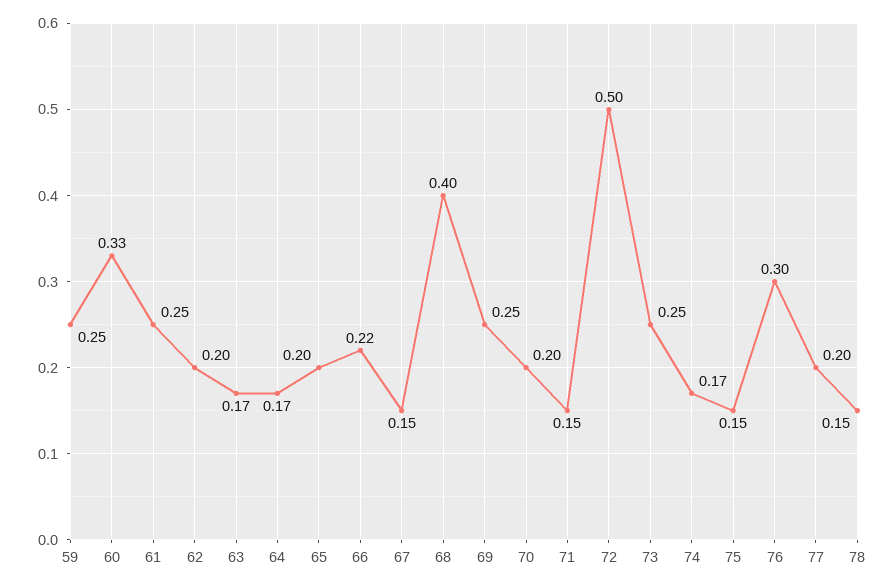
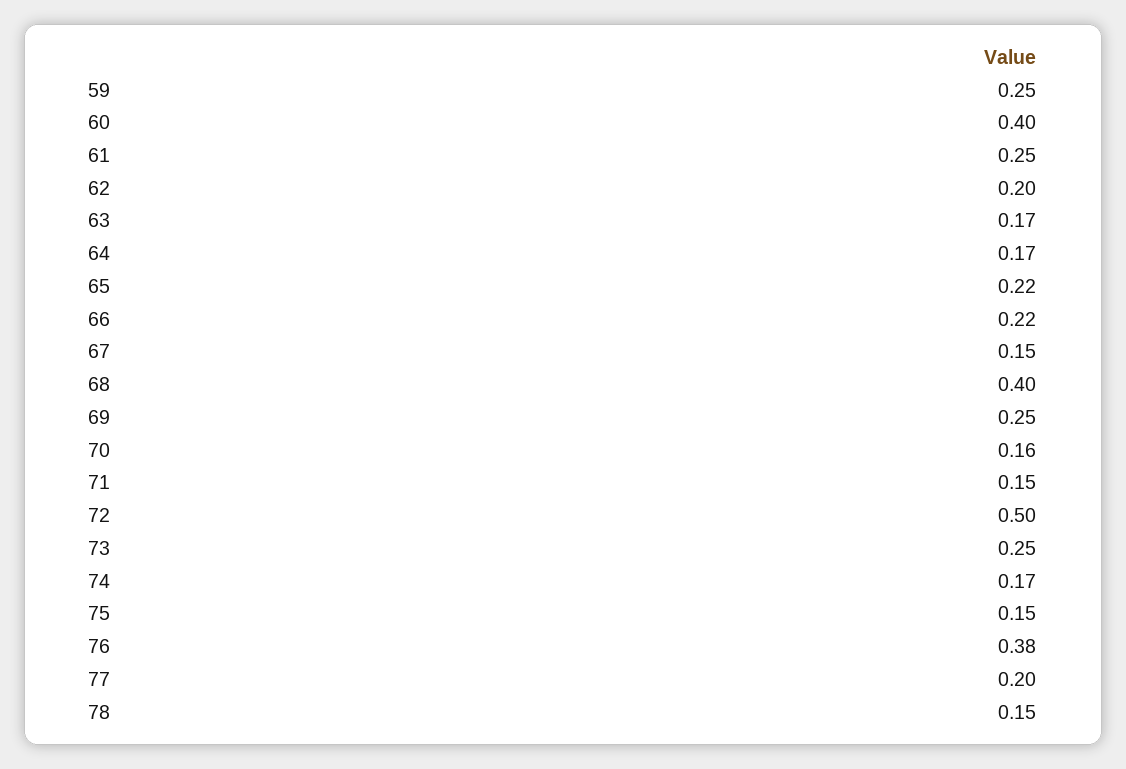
  {
    "59": 0.25,
-   "60": 0.33,
+   "60": 0.4,
    "61": 0.25,
    "62": 0.2,
    "63": 0.17,
    "64": 0.17,
-   "65": 0.2,
+   "65": 0.22,
    "66": 0.22,
    "67": 0.15,
    "68": 0.4,
    "69": 0.25,
-   "70": 0.2,
+   "70": 0.16,
    "71": 0.15,
    "72": 0.5,
    "73": 0.25,
    "74": 0.17,
    "75": 0.15,
-   "76": 0.3,
+   "76": 0.38,
    "77": 0.2,
    "78": 0.15
  }

